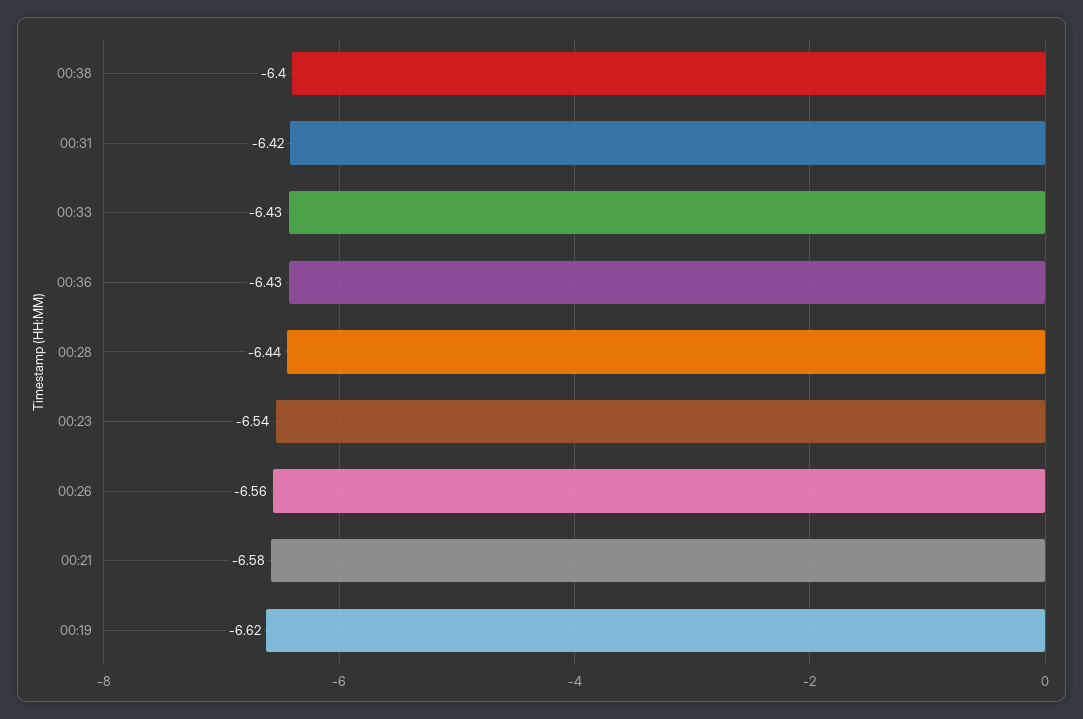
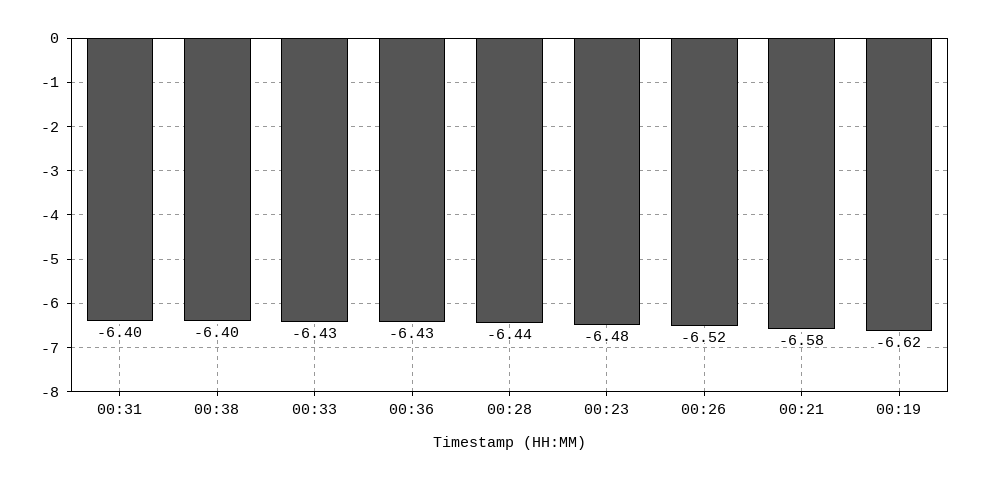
  {
    "00:38": -6.4,
-   "00:31": -6.42,
+   "00:31": -6.4,
    "00:33": -6.43,
    "00:36": -6.43,
    "00:28": -6.44,
-   "00:23": -6.54,
+   "00:23": -6.48,
-   "00:26": -6.56,
+   "00:26": -6.52,
    "00:21": -6.58,
    "00:19": -6.62
  }

